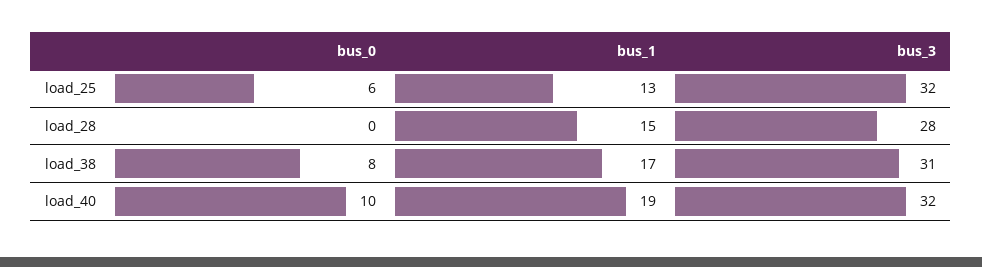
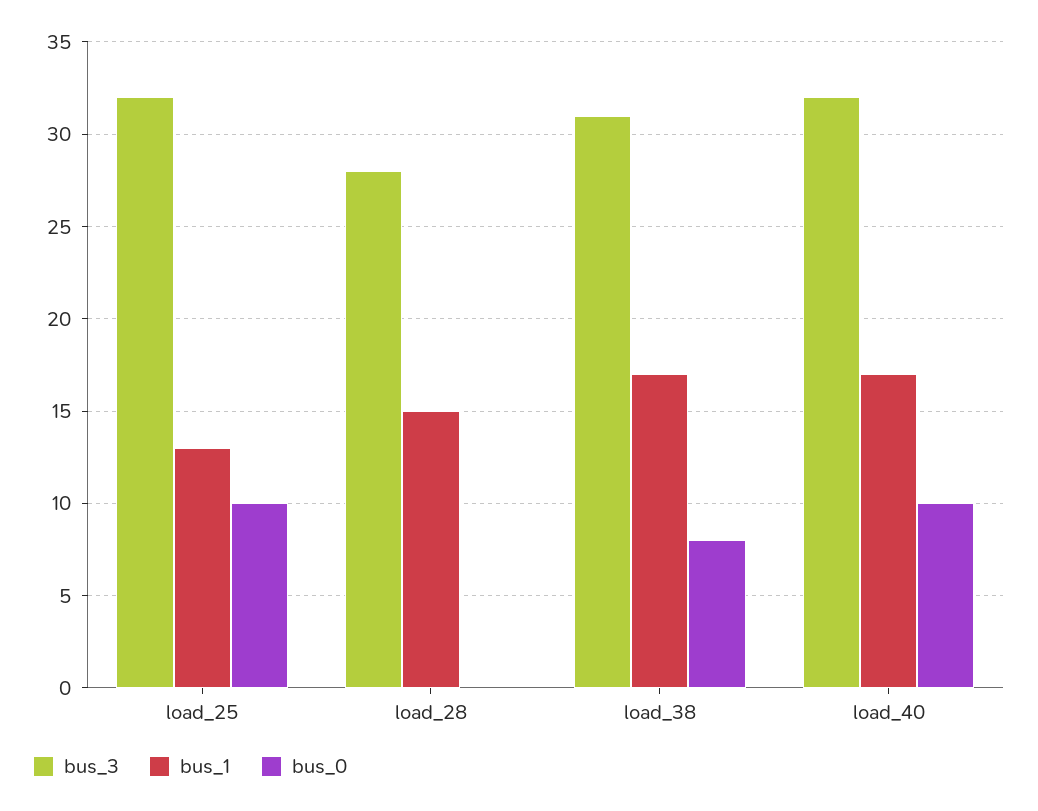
  {
    "bus_0": {
-     "load_25": 6,
+     "load_25": 10,
      "load_28": 0,
      "load_38": 8,
      "load_40": 10
    },
    "bus_1": {
      "load_25": 13,
      "load_28": 15,
      "load_38": 17,
-     "load_40": 19
+     "load_40": 17
    },
    "bus_3": {
      "load_25": 32,
      "load_28": 28,
      "load_38": 31,
      "load_40": 32
    }
  }

